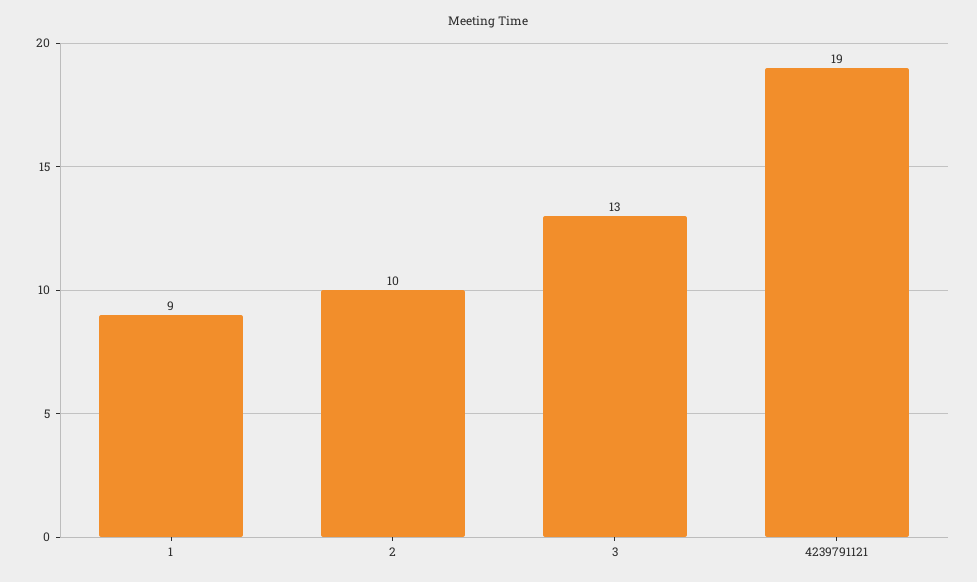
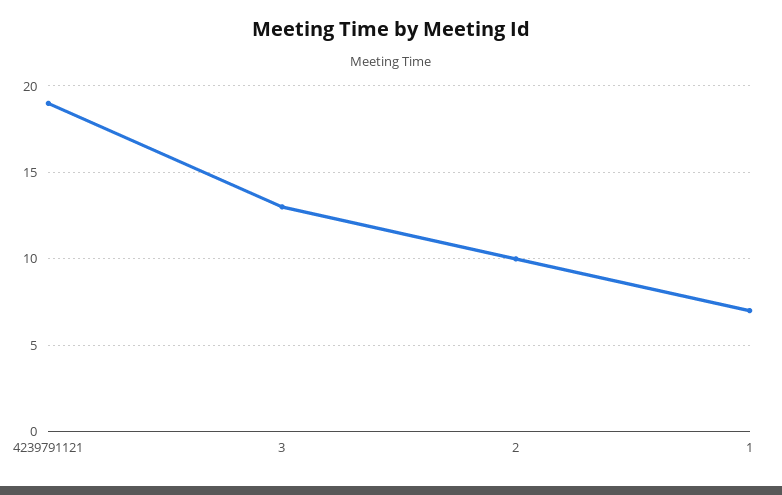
  {
-   "1": 9,
+   "1": 7,
    "2": 10,
    "3": 13,
    "4239791121": 19
  }

